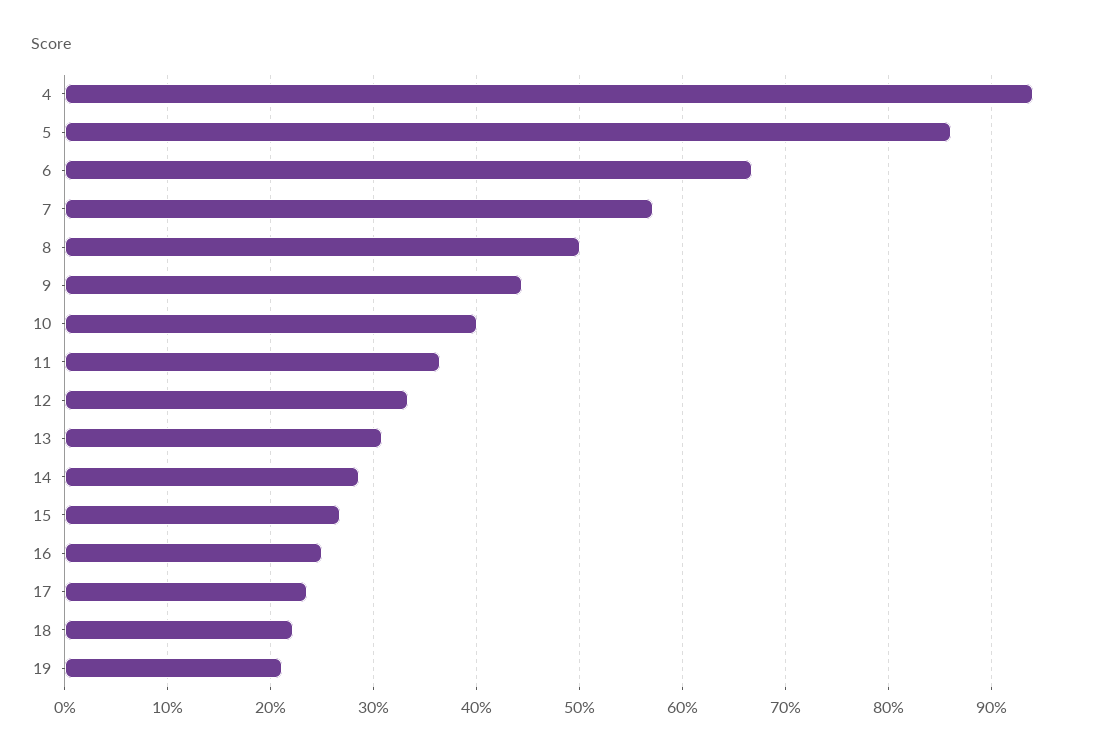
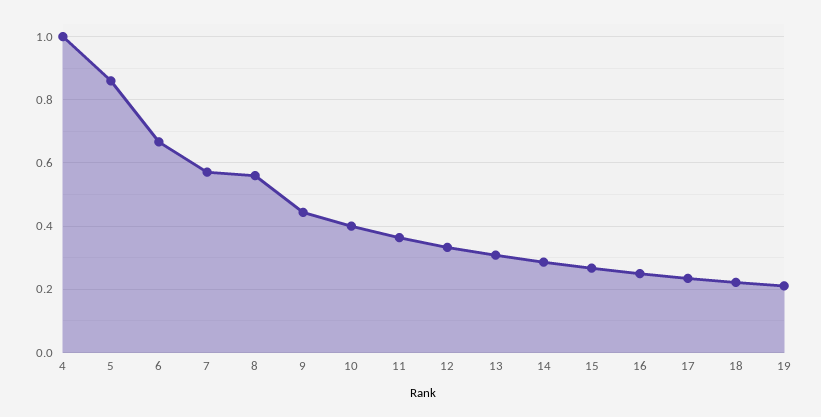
  {
-   "4": 0.94,
+   "4": 1,
    "5": 0.86,
    "6": 0.67,
    "7": 0.57,
-   "8": 0.5,
+   "8": 0.56,
    "9": 0.44,
    "10": 0.4,
    "11": 0.36,
    "12": 0.33,
    "13": 0.31,
    "14": 0.29,
    "15": 0.27,
    "16": 0.25,
    "17": 0.24,
    "18": 0.22,
    "19": 0.21
  }

